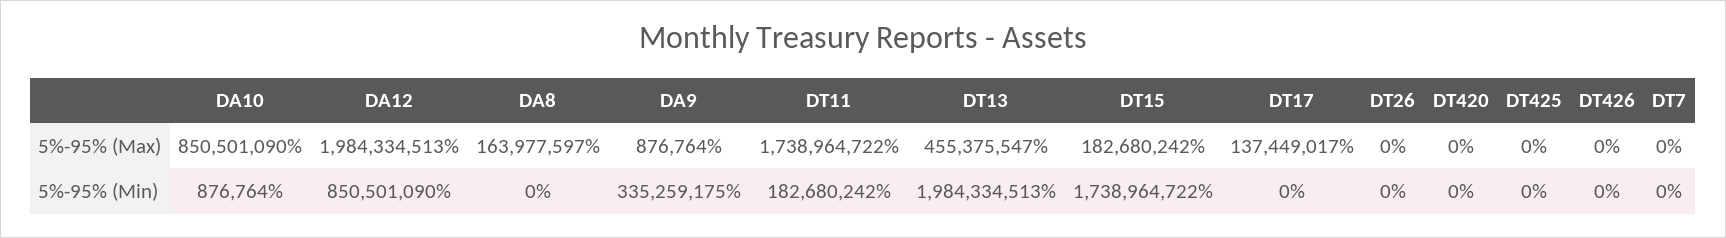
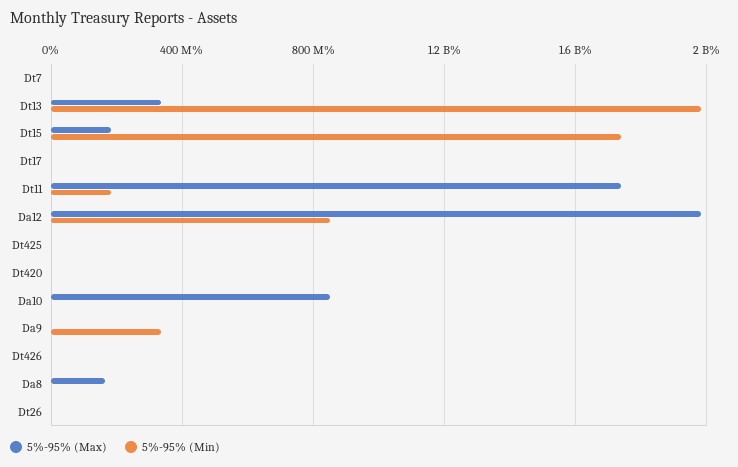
  {
    "5%-95% (Max)": {
      "DA10": 850501090,
      "DA12": 1984334513,
      "DA8": 163977597,
      "DA9": 876764,
      "DT11": 1738964722,
-     "DT13": 455375547,
+     "DT13": 350000000,
      "DT15": 182680242,
-     "DT17": 137449017,
+     "DT17": 0,
      "DT26": 0,
      "DT420": 0,
      "DT425": 0,
      "DT426": 0,
      "DT7": 0
    },
    "5%-95% (Min)": {
      "DA10": 876764,
      "DA12": 850501090,
      "DA8": 0,
      "DA9": 335259175,
      "DT11": 182680242,
      "DT13": 1984334513,
      "DT15": 1738964722,
      "DT17": 0,
      "DT26": 0,
      "DT420": 0,
      "DT425": 0,
      "DT426": 0,
      "DT7": 0
    }
  }

